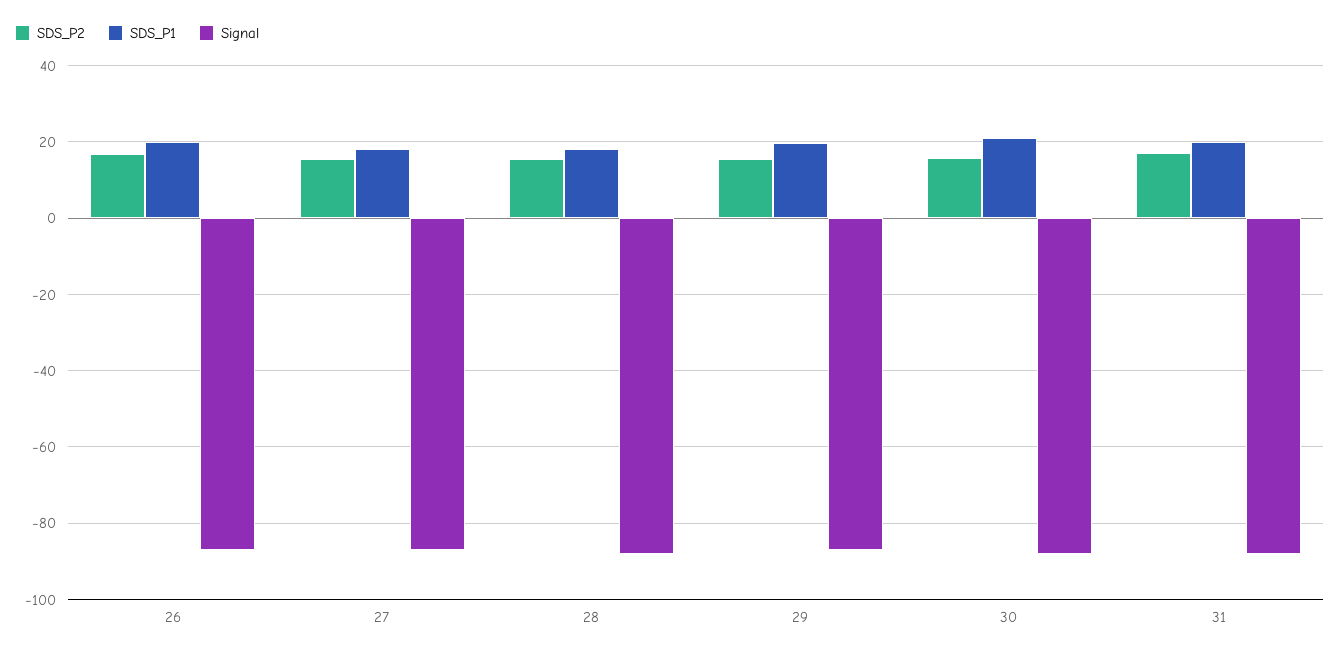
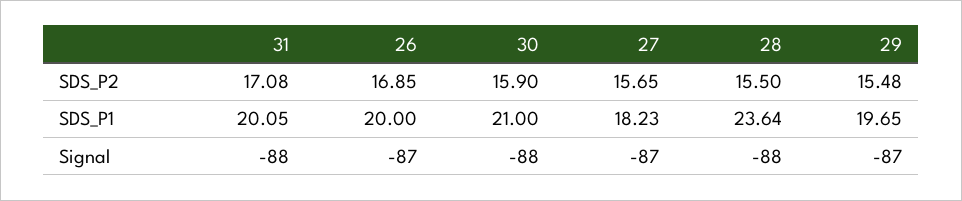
  {
    "SDS_P2": {
      "26": 16.85,
      "27": 15.65,
      "28": 15.5,
      "29": 15.48,
      "30": 15.9,
      "31": 17.08
    },
    "SDS_P1": {
      "26": 20,
      "27": 18.23,
-     "28": 18,
+     "28": 23.64,
      "29": 19.65,
      "30": 21,
      "31": 20.05
    },
    "Signal": {
      "26": -87,
      "27": -87,
      "28": -88,
      "29": -87,
      "30": -88,
      "31": -88
    }
  }

